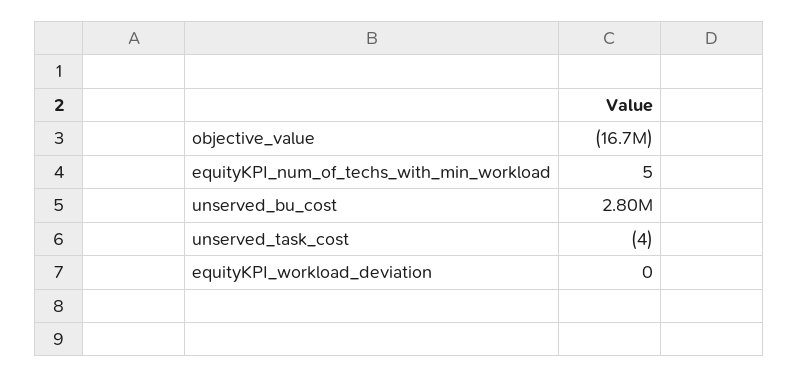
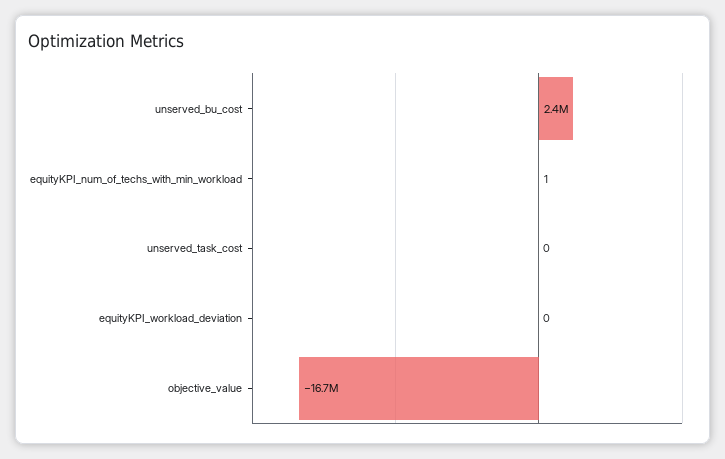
  {
    "objective_value": -16700000,
-   "equityKPI_num_of_techs_with_min_workload": 5,
+   "equityKPI_num_of_techs_with_min_workload": 1,
-   "unserved_bu_cost": 2800000,
+   "unserved_bu_cost": 2400000,
-   "unserved_task_cost": -4,
+   "unserved_task_cost": 0,
    "equityKPI_workload_deviation": 0
  }

